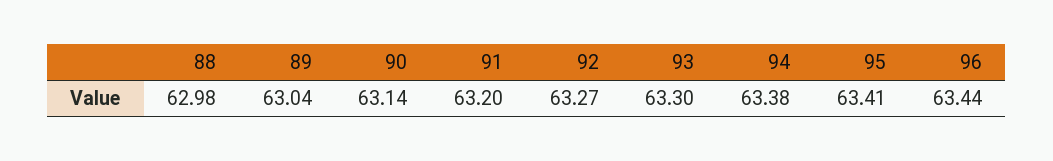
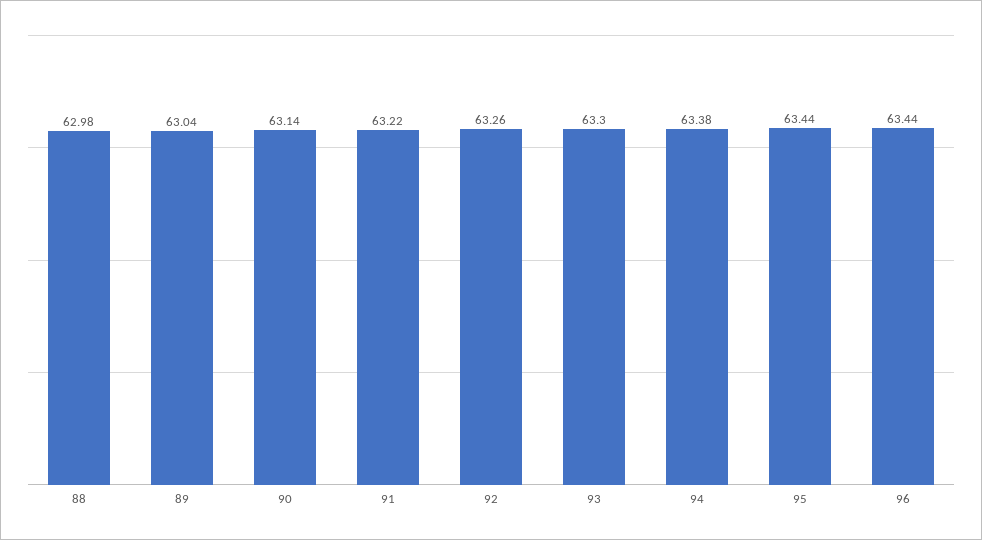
  {
    "88": 62.98,
    "89": 63.04,
    "90": 63.14,
-   "91": 63.2,
+   "91": 63.22,
-   "92": 63.27,
+   "92": 63.26,
    "93": 63.3,
    "94": 63.38,
-   "95": 63.41,
+   "95": 63.44,
    "96": 63.44
  }

